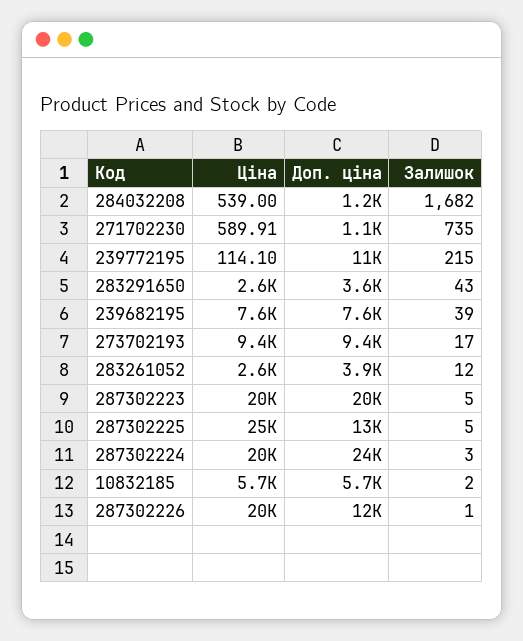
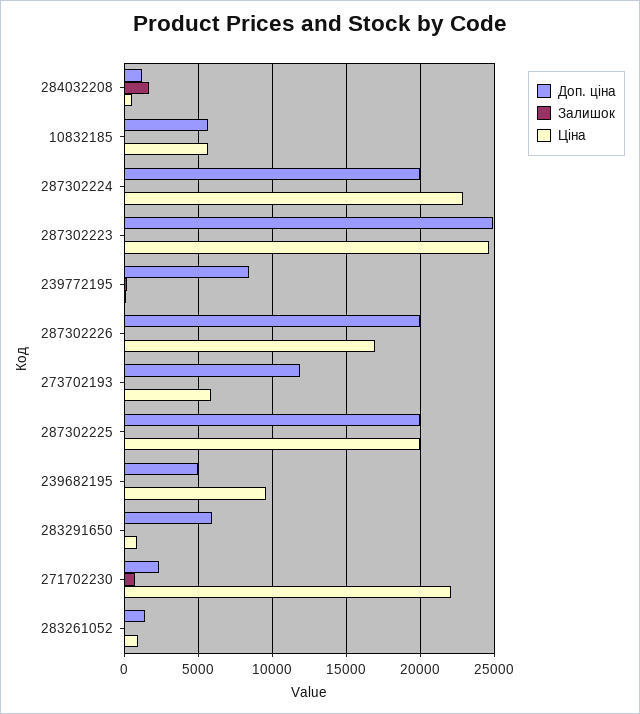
  {
    "Ціна": {
      "284032208": 539,
-     "271702230": 589.91,
+     "271702230": 22000,
      "239772195": 114.1,
-     "283291650": 2600,
+     "283291650": 1000,
-     "239682195": 7600,
+     "239682195": 9500,
-     "273702193": 9400,
+     "273702193": 6000,
-     "283261052": 2600,
+     "283261052": 1000,
-     "287302223": 20000,
+     "287302223": 24500,
-     "287302225": 25000,
+     "287302225": 20000,
-     "287302224": 20000,
+     "287302224": 23000,
      "10832185": 5700,
-     "287302226": 20000
+     "287302226": 17000
    },
    "Доп. ціна": {
      "284032208": 1200,
-     "271702230": 1100,
+     "271702230": 2500,
-     "239772195": 11000,
+     "239772195": 8500,
-     "283291650": 3600,
+     "283291650": 6000,
-     "239682195": 7600,
+     "239682195": 5000,
-     "273702193": 9400,
+     "273702193": 12000,
-     "283261052": 3900,
+     "283261052": 1500,
-     "287302223": 20000,
+     "287302223": 25000,
-     "287302225": 13000,
+     "287302225": 20000,
-     "287302224": 24000,
+     "287302224": 20000,
      "10832185": 5700,
-     "287302226": 12000
+     "287302226": 20000
    },
    "Залишок": {
      "284032208": 1682,
      "271702230": 735,
      "239772195": 215,
      "283291650": 43,
      "239682195": 39,
      "273702193": 17,
      "283261052": 12,
      "287302223": 5,
      "287302225": 5,
      "287302224": 3,
      "10832185": 2,
      "287302226": 1
    }
  }

